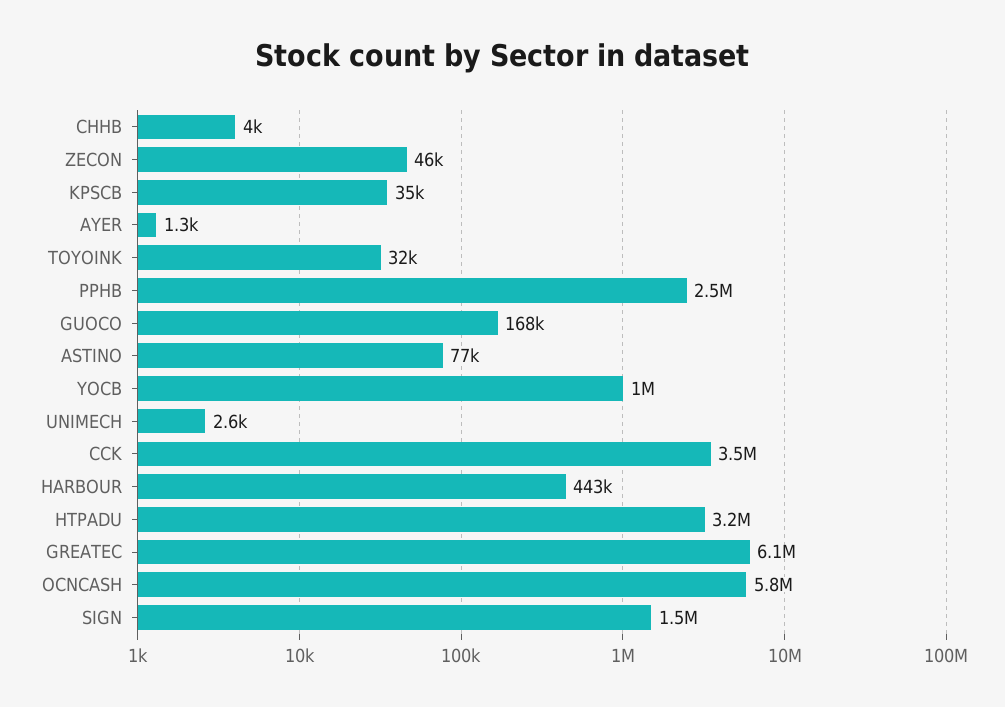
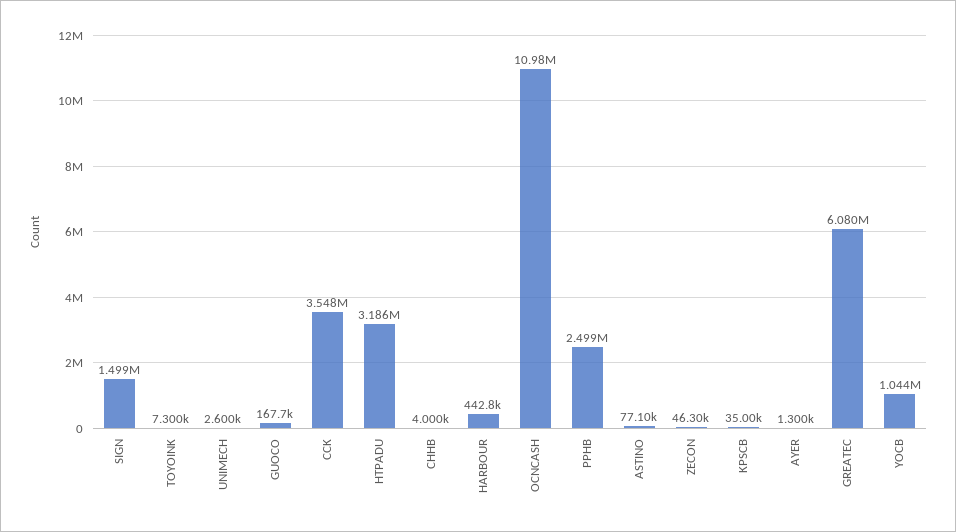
  {
    "CHHB": 4000,
    "ZECON": 46300,
    "KPSCB": 35000,
    "AYER": 1300,
-   "TOYOINK": 32000,
+   "TOYOINK": 7300,
    "PPHB": 2499000,
    "GUOCO": 167700,
    "ASTINO": 77100,
    "YOCB": 1044000,
    "UNIMECH": 2600,
    "CCK": 3548000,
    "HARBOUR": 442800,
    "HTPADU": 3186000,
    "GREATEC": 6080000,
-   "OCNCASH": 5800000,
+   "OCNCASH": 10980000,
    "SIGN": 1499000
  }

